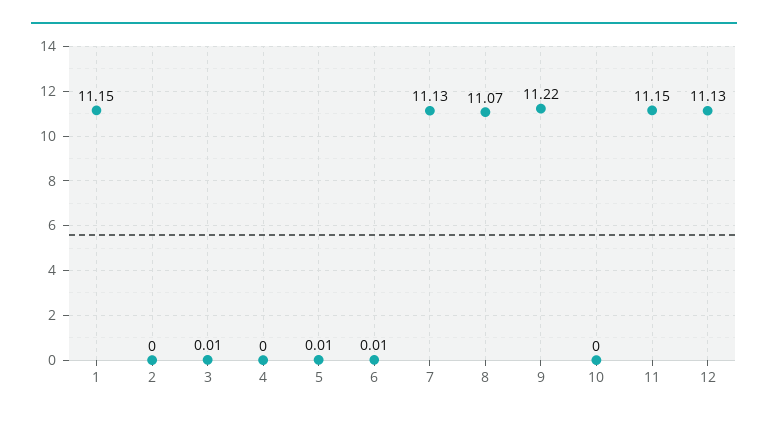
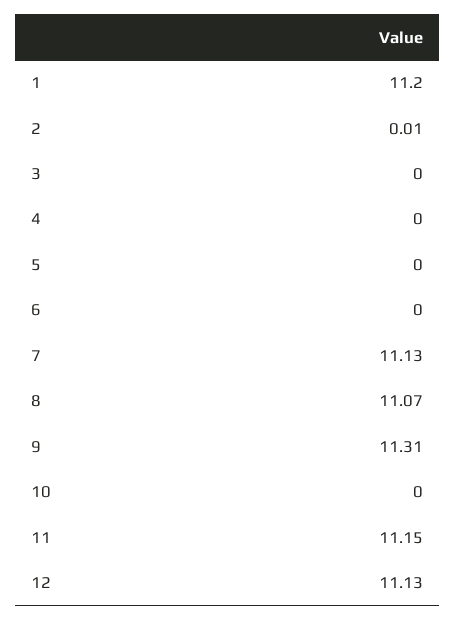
  {
-   "1": 11.15,
+   "1": 11.2,
-   "2": 0,
+   "2": 0.01,
-   "3": 0.01,
+   "3": 0,
    "4": 0,
-   "5": 0.01,
+   "5": 0,
-   "6": 0.01,
+   "6": 0,
    "7": 11.13,
    "8": 11.07,
-   "9": 11.22,
+   "9": 11.31,
    "10": 0,
    "11": 11.15,
    "12": 11.13
  }

